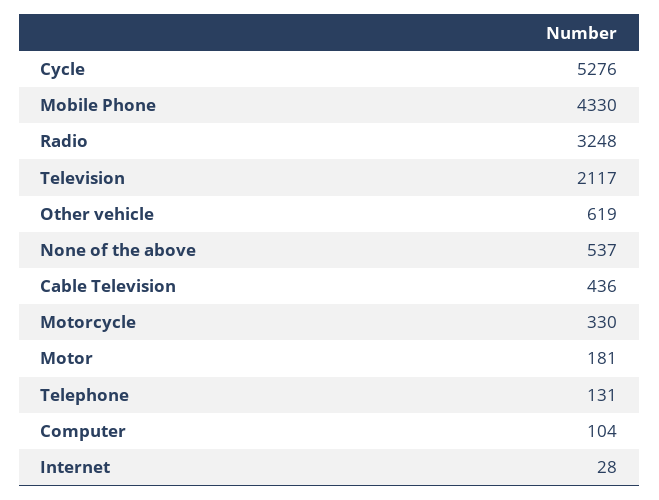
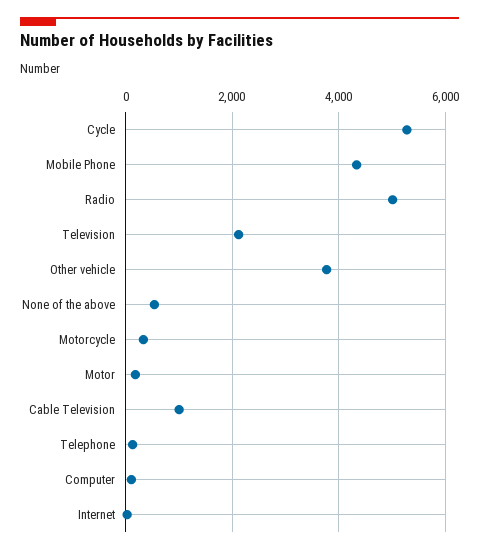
  {
    "Cycle": 5276,
    "Mobile Phone": 4330,
-   "Radio": 3248,
+   "Radio": 5000,
    "Television": 2117,
-   "Other vehicle": 619,
+   "Other vehicle": 3800,
    "None of the above": 537,
-   "Cable Television": 436,
+   "Cable Television": 1000,
    "Motorcycle": 330,
    "Motor": 181,
    "Telephone": 131,
    "Computer": 104,
    "Internet": 28
  }

